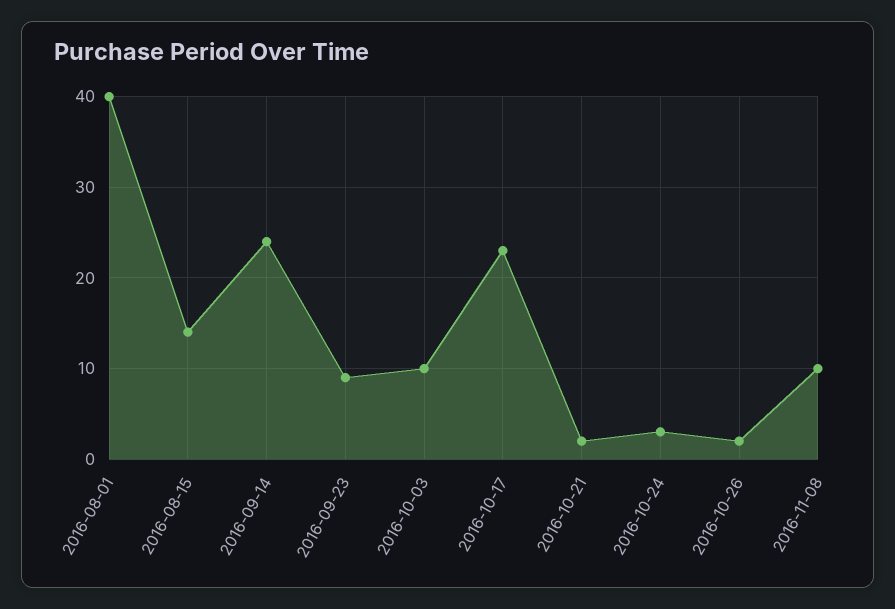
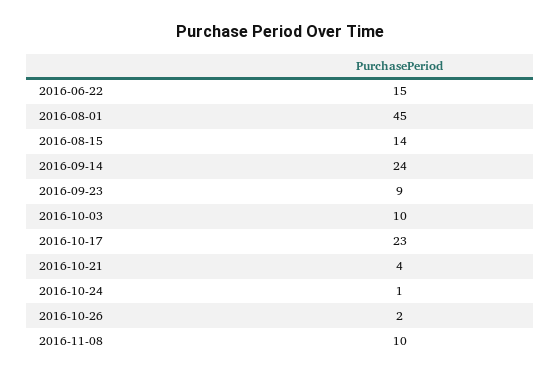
  {
-   "2016-08-01": 40,
+   "2016-08-01": 45,
    "2016-08-15": 14,
    "2016-09-14": 24,
    "2016-09-23": 9,
    "2016-10-03": 10,
    "2016-10-17": 23,
-   "2016-10-21": 2,
+   "2016-10-21": 4,
-   "2016-10-24": 3,
+   "2016-10-24": 1,
    "2016-10-26": 2,
-   "2016-11-08": 10
+   "2016-11-08": 10,
+   "2016-06-22": 15
  }

